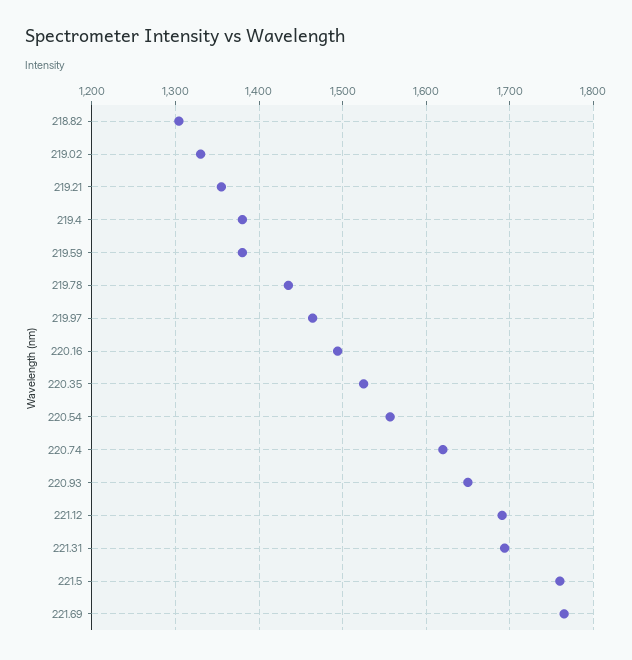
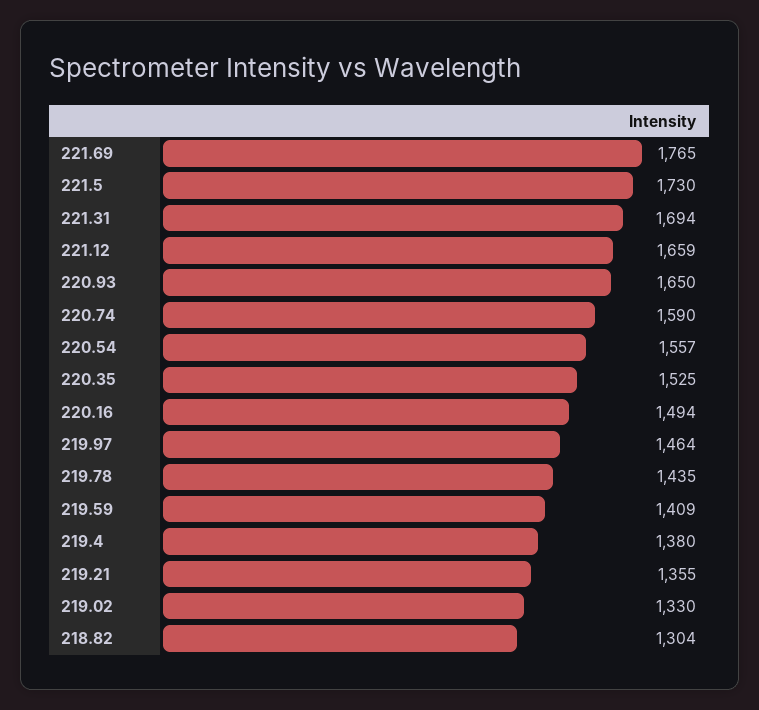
  {
    "218.82": 1304,
    "219.02": 1330,
    "219.21": 1355,
    "219.4": 1380,
-   "219.59": 1380,
+   "219.59": 1409,
    "219.78": 1435,
    "219.97": 1464,
    "220.16": 1494,
    "220.35": 1525,
    "220.54": 1557,
-   "220.74": 1620,
+   "220.74": 1590,
    "220.93": 1650,
-   "221.12": 1690,
+   "221.12": 1659,
    "221.31": 1694,
-   "221.5": 1760,
+   "221.5": 1730,
    "221.69": 1765
  }

